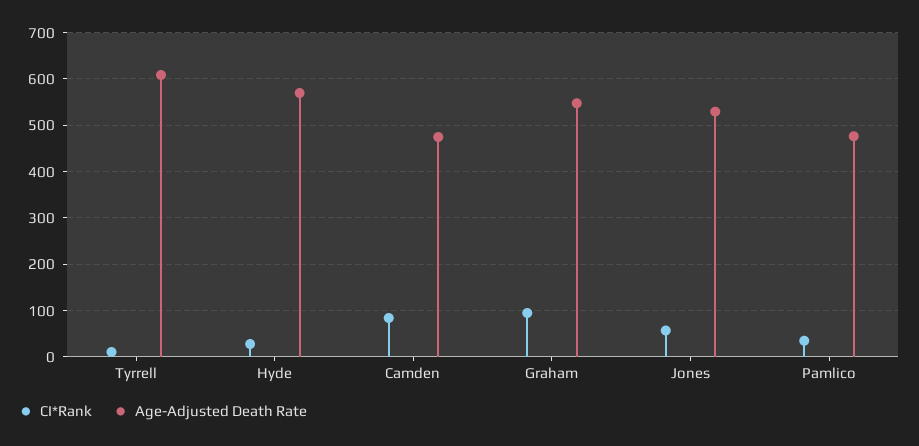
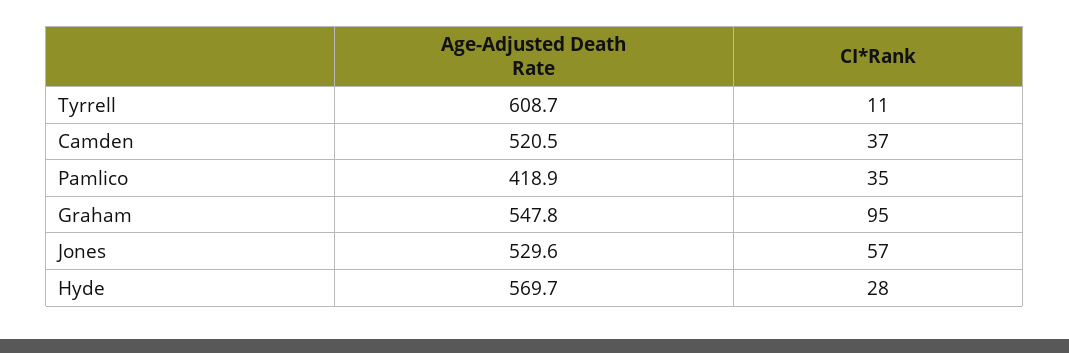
  {
    "CI*Rank": {
      "Tyrrell": 11,
      "Hyde": 28,
-     "Camden": 80,
+     "Camden": 37,
      "Graham": 95,
      "Jones": 57,
      "Pamlico": 35
    },
    "Age-Adjusted Death Rate": {
      "Tyrrell": 608.7,
      "Hyde": 569.7,
-     "Camden": 480,
+     "Camden": 520.5,
      "Graham": 547.8,
      "Jones": 529.6,
-     "Pamlico": 480
+     "Pamlico": 418.9
    }
  }

